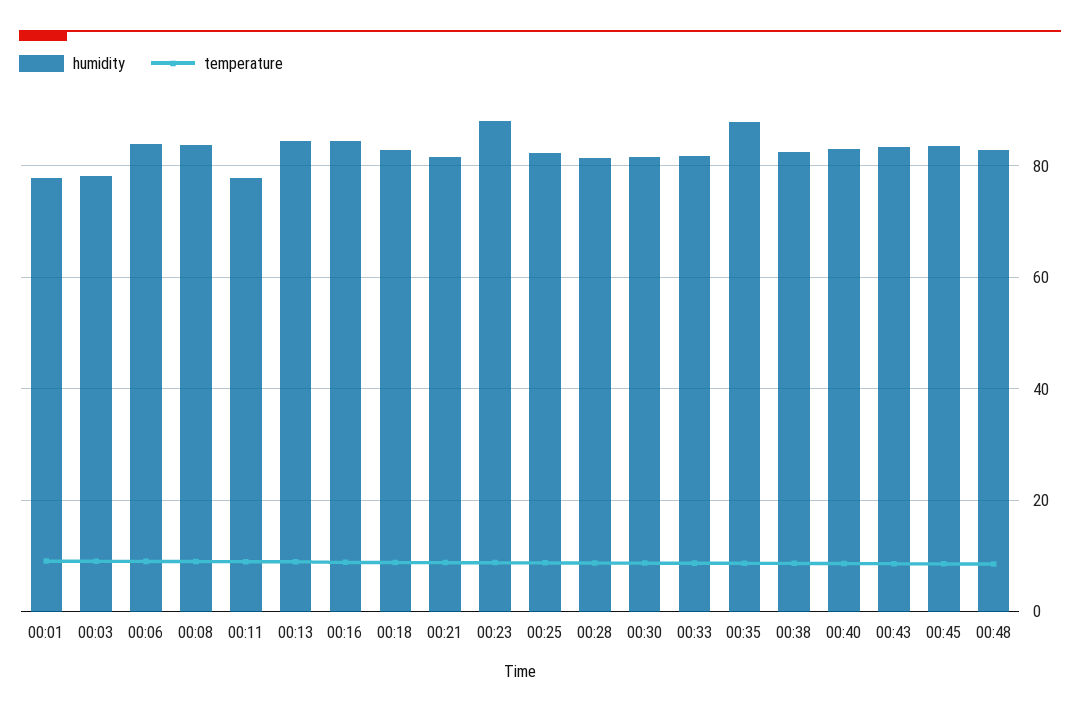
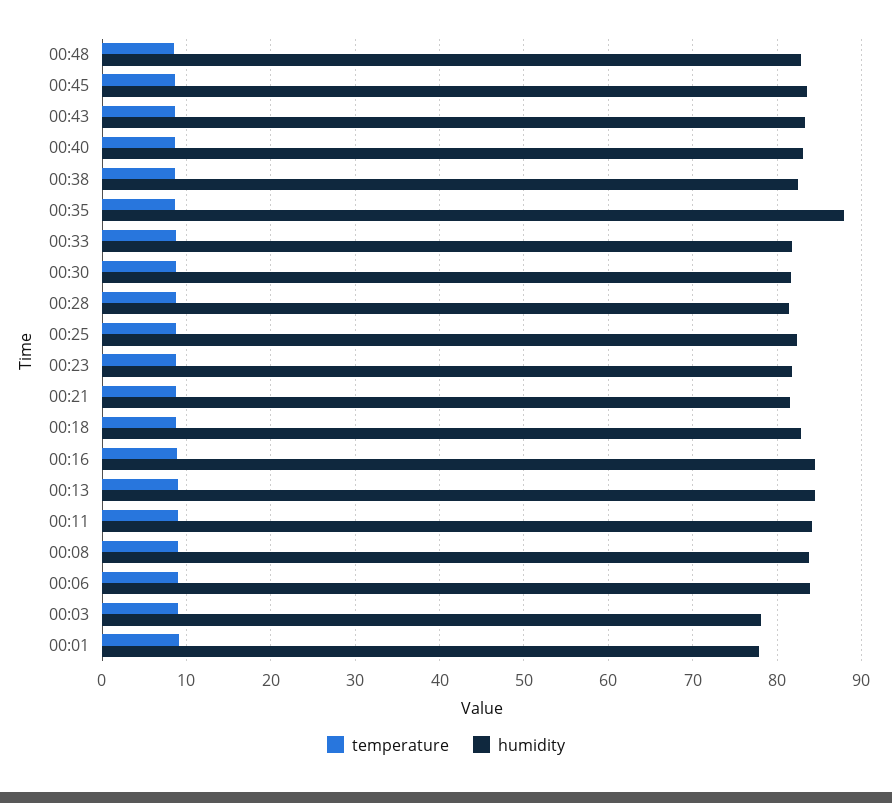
  {
    "humidity": {
      "00:01": 78,
      "00:03": 78,
      "00:06": 84,
      "00:08": 84,
-     "00:11": 78,
+     "00:11": 84,
      "00:13": 85,
      "00:16": 84,
      "00:18": 83,
      "00:21": 82,
-     "00:23": 88,
+     "00:23": 82,
      "00:25": 82,
      "00:28": 81,
      "00:30": 82,
      "00:33": 82,
      "00:35": 88,
      "00:38": 82,
      "00:40": 83,
      "00:43": 83,
      "00:45": 84,
      "00:48": 83
    },
    "temperature": {
      "00:01": 9,
      "00:03": 9,
      "00:06": 9,
      "00:08": 9,
      "00:11": 9,
      "00:13": 9,
      "00:16": 9,
      "00:18": 9,
      "00:21": 9,
      "00:23": 9,
      "00:25": 9,
      "00:28": 9,
      "00:30": 9,
      "00:33": 9,
      "00:35": 9,
      "00:38": 9,
      "00:40": 9,
      "00:43": 9,
      "00:45": 9,
      "00:48": 9
    }
  }

